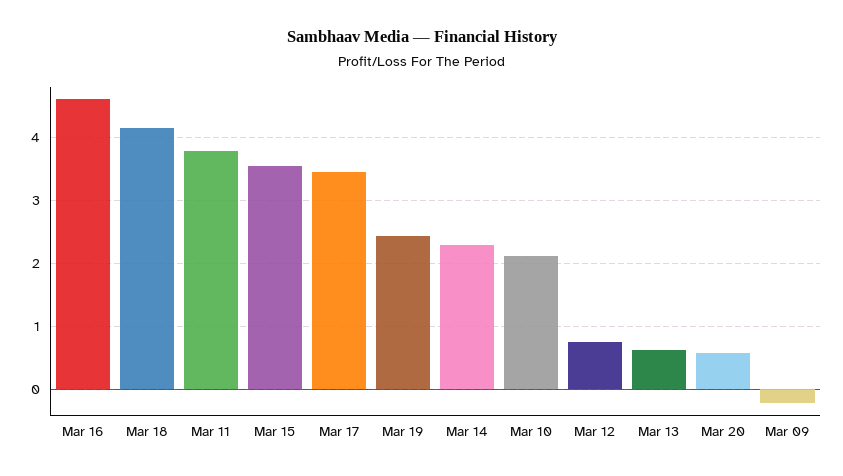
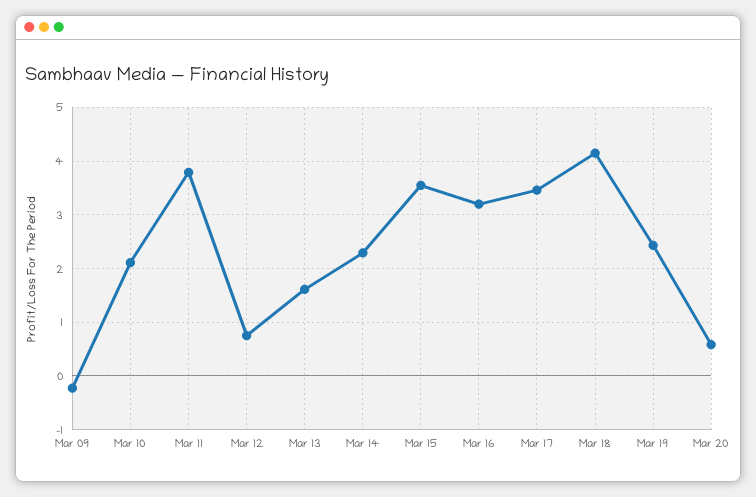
  {
-   "Mar 16": 4.6,
+   "Mar 16": 3.2,
    "Mar 18": 4.2,
    "Mar 11": 3.8,
    "Mar 15": 3.6,
    "Mar 17": 3.5,
    "Mar 19": 2.4,
    "Mar 14": 2.3,
    "Mar 10": 2.1,
    "Mar 12": 0.8,
-   "Mar 13": 0.6,
+   "Mar 13": 1.6,
    "Mar 20": 0.6,
    "Mar 09": -0.2
  }

